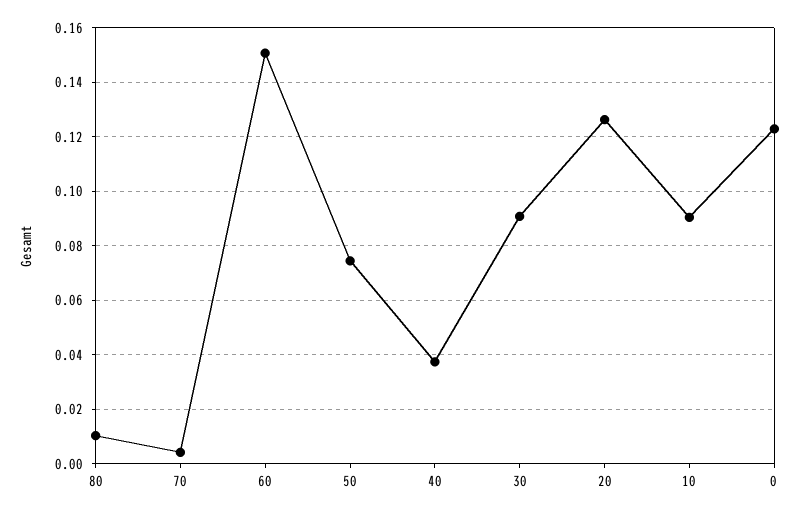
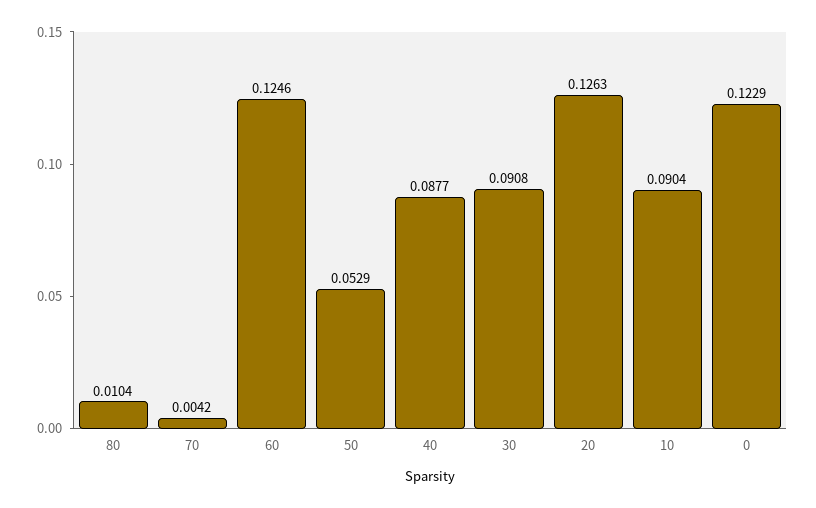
  {
    "80": 0.0104,
    "70": 0.0042,
-   "60": 0.15,
+   "60": 0.1246,
-   "50": 0.075,
+   "50": 0.0529,
-   "40": 0.0375,
+   "40": 0.0877,
    "30": 0.0908,
    "20": 0.1263,
    "10": 0.0904,
    "0": 0.1229
  }

